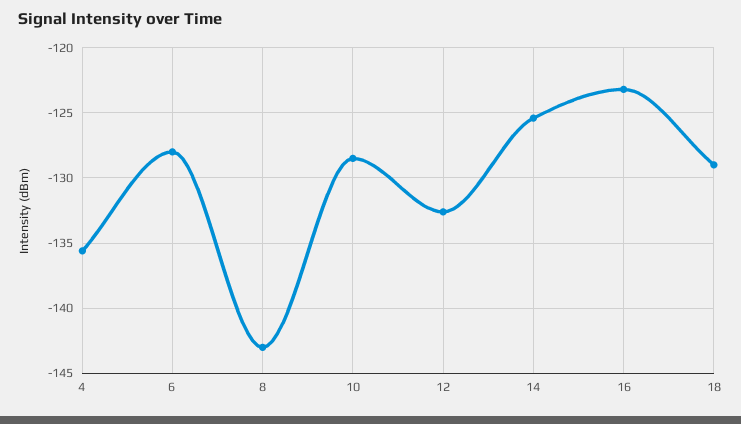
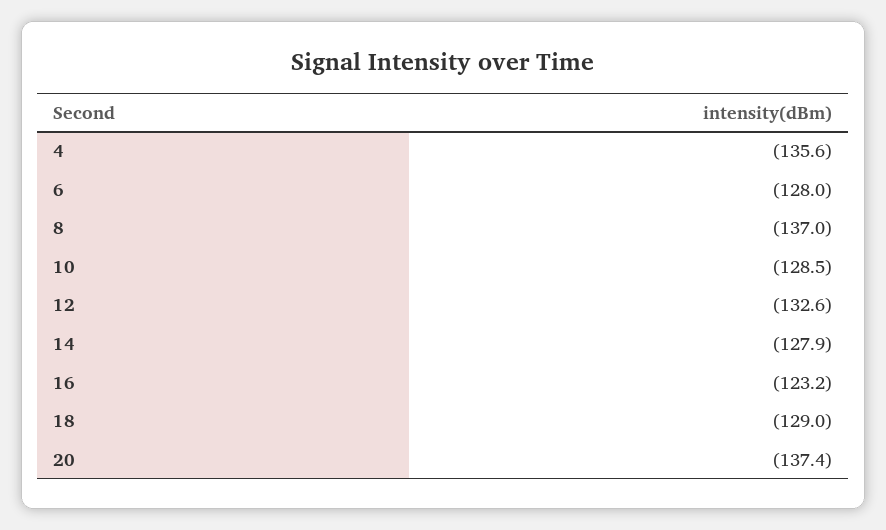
  {
    "4": -135.6,
    "6": -128,
-   "8": -143,
+   "8": -137,
    "10": -128.5,
    "12": -132.6,
-   "14": -125.5,
+   "14": -127.9,
    "16": -123.2,
-   "18": -129
+   "18": -129,
+   "20": -137.4
  }

